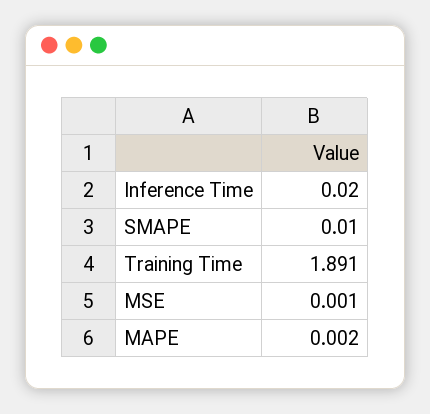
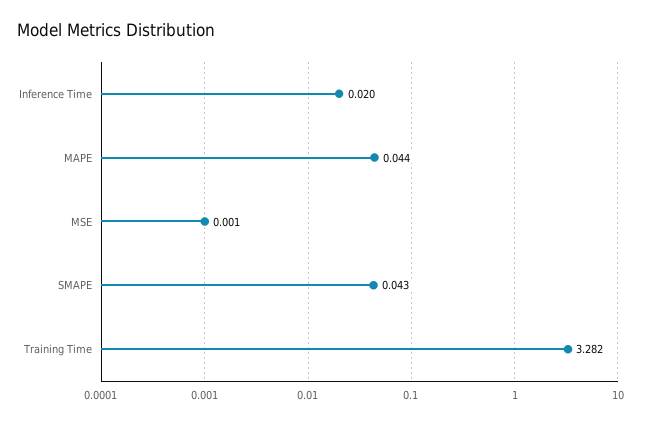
  {
    "Inference Time": 0.02,
-   "SMAPE": 0.01,
+   "SMAPE": 0.043,
-   "Training Time": 1.891,
+   "Training Time": 3.282,
    "MSE": 0.001,
-   "MAPE": 0.002
+   "MAPE": 0.044
  }

